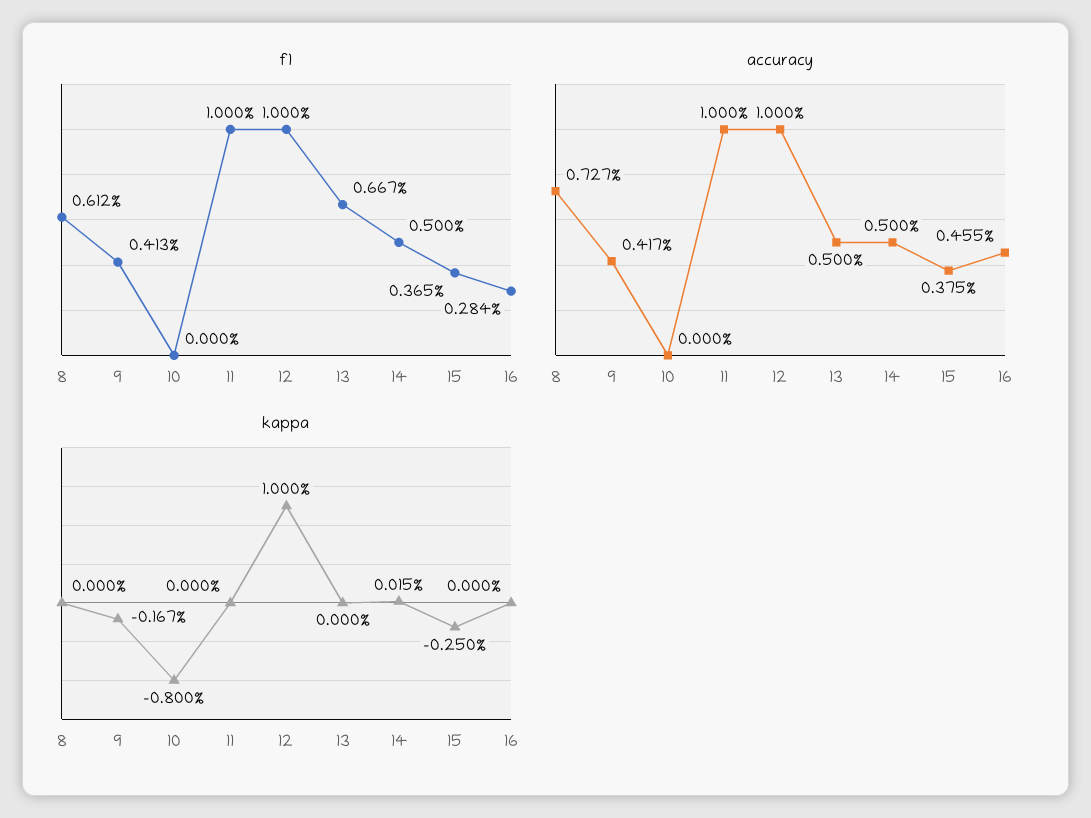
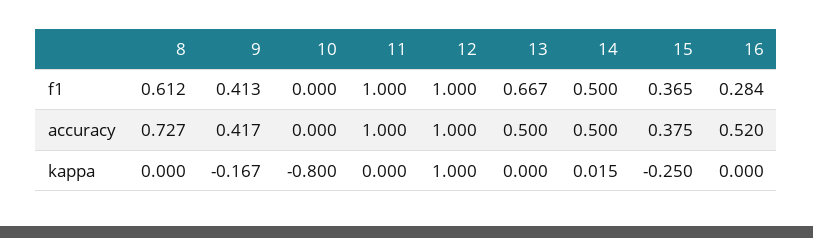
  {
    "f1": {
      "8": 0.612,
      "9": 0.413,
      "10": 0,
      "11": 1,
      "12": 1,
      "13": 0.667,
      "14": 0.5,
      "15": 0.365,
      "16": 0.284
    },
    "accuracy": {
      "8": 0.727,
      "9": 0.417,
      "10": 0,
      "11": 1,
      "12": 1,
      "13": 0.5,
      "14": 0.5,
      "15": 0.375,
-     "16": 0.455
+     "16": 0.52
    },
    "kappa": {
      "8": 0,
      "9": -0.167,
      "10": -0.8,
      "11": 0,
      "12": 1,
      "13": 0,
      "14": 0.015,
      "15": -0.25,
      "16": 0
    }
  }

